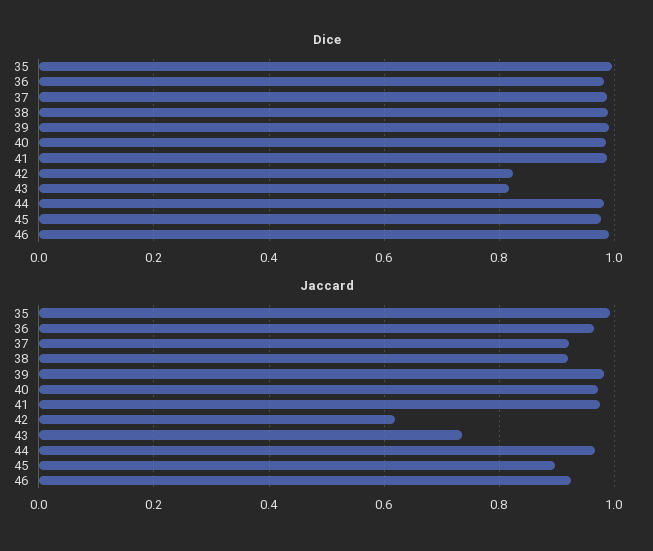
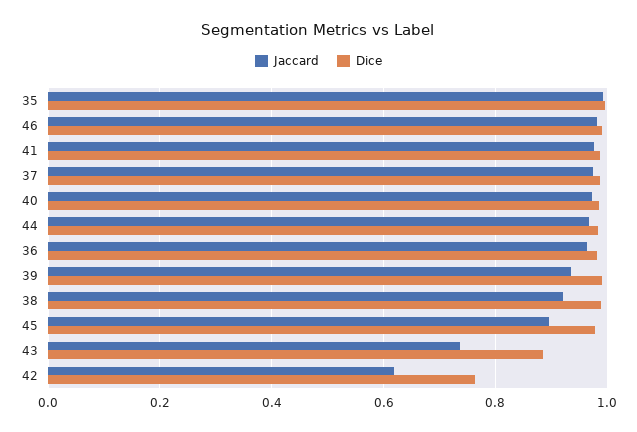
  {
    "Dice": {
      "35": 1,
      "36": 0.98,
      "37": 0.98,
      "38": 0.98,
      "39": 1,
      "40": 0.98,
      "41": 0.98,
-     "42": 0.82,
+     "42": 0.76,
-     "43": 0.82,
+     "43": 0.88,
      "44": 0.98,
      "45": 0.98,
      "46": 1
    },
    "Jaccard": {
      "35": 1,
      "36": 0.96,
-     "37": 0.92,
+     "37": 0.98,
      "38": 0.92,
-     "39": 0.98,
+     "39": 0.94,
      "40": 0.98,
      "41": 0.98,
      "42": 0.62,
      "43": 0.74,
      "44": 0.96,
      "45": 0.9,
-     "46": 0.92
+     "46": 0.98
    }
  }

